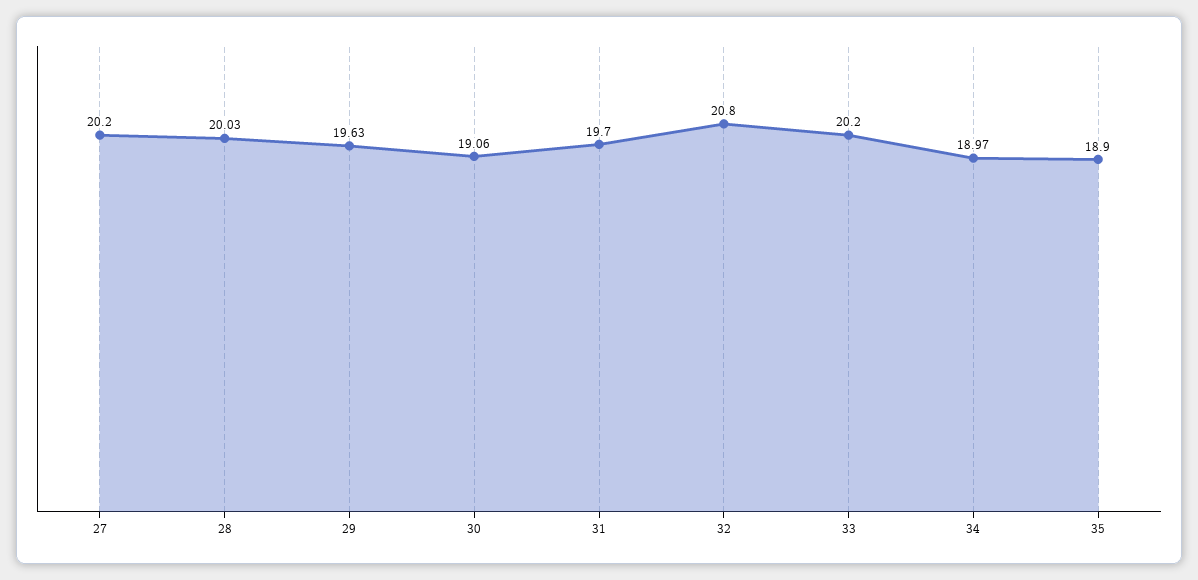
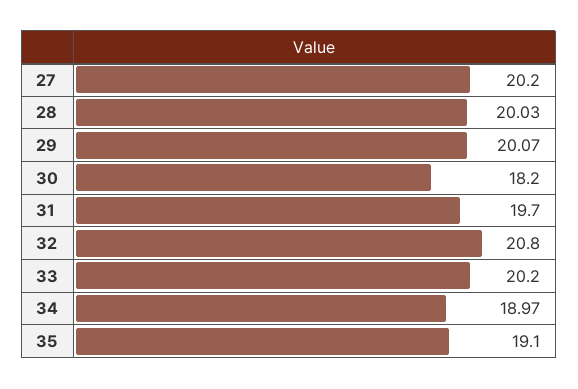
  {
    "27": 20.2,
    "28": 20.03,
-   "29": 19.63,
+   "29": 20.07,
-   "30": 19.06,
+   "30": 18.2,
    "31": 19.7,
    "32": 20.8,
    "33": 20.2,
    "34": 18.97,
-   "35": 18.9
+   "35": 19.1
  }

